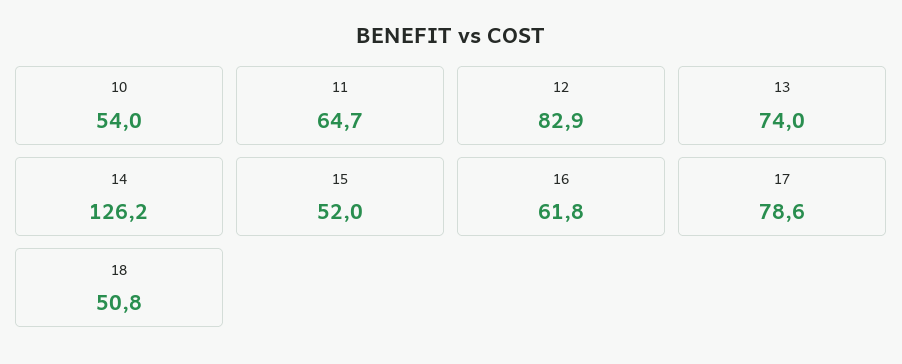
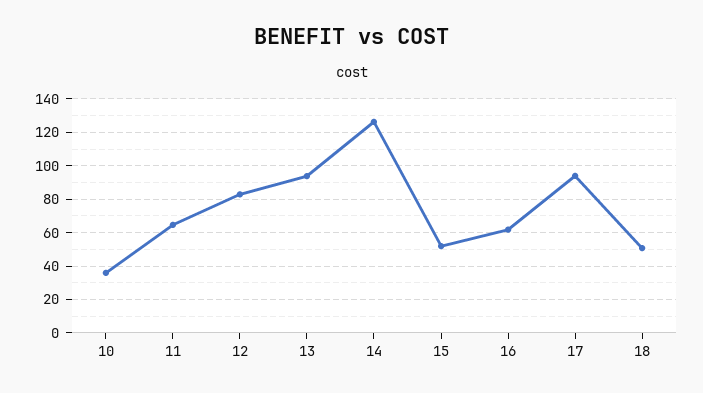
  {
-   "10": 54,
+   "10": 35,
    "11": 64.7,
    "12": 82.9,
-   "13": 74,
+   "13": 95,
    "14": 126.2,
    "15": 52,
    "16": 61.8,
-   "17": 78.6,
+   "17": 95,
    "18": 50.8
  }

